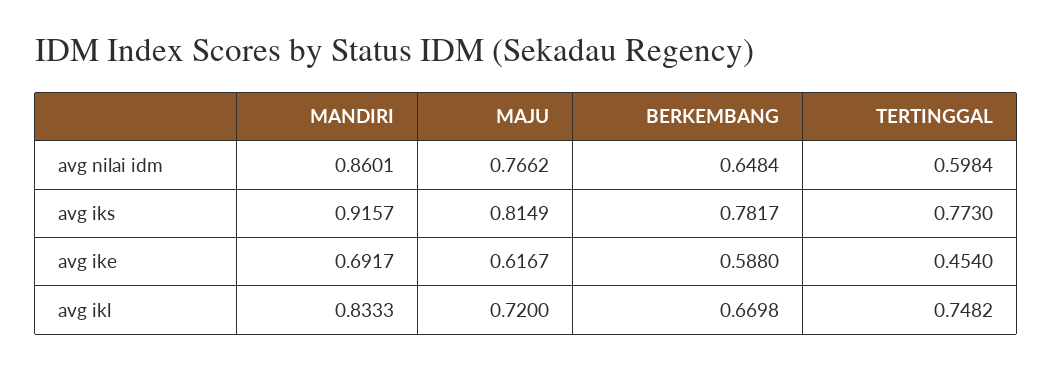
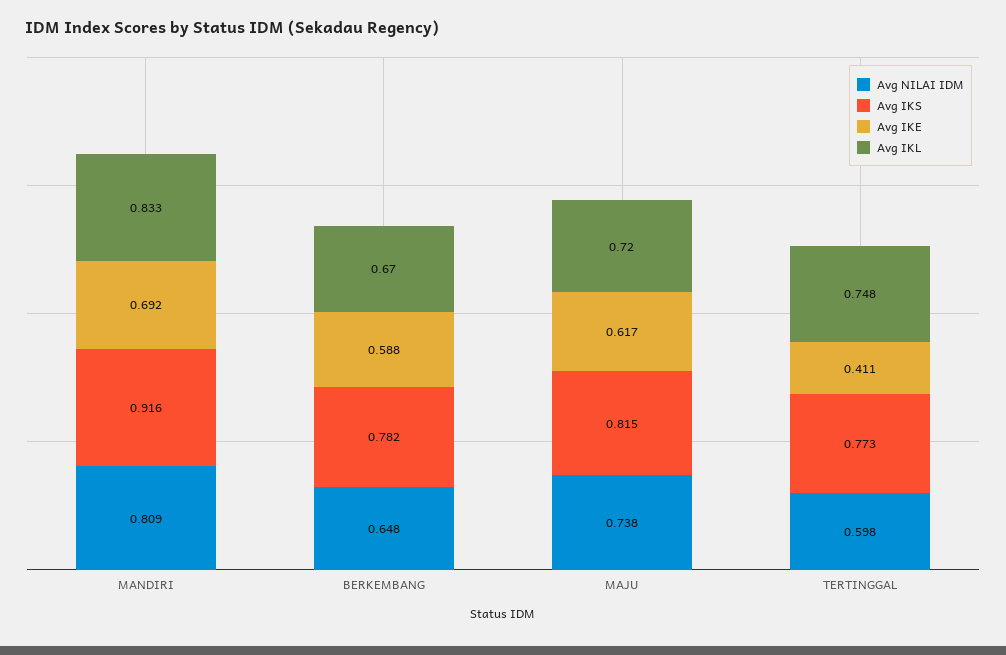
  {
    "avg nilai idm": {
-     "MANDIRI": 0.8601,
+     "MANDIRI": 0.809,
-     "MAJU": 0.7662,
+     "MAJU": 0.738,
      "BERKEMBANG": 0.6484,
      "TERTINGGAL": 0.5984
    },
    "avg iks": {
      "MANDIRI": 0.9157,
      "MAJU": 0.8149,
      "BERKEMBANG": 0.7817,
      "TERTINGGAL": 0.773
    },
    "avg ike": {
      "MANDIRI": 0.6917,
      "MAJU": 0.6167,
      "BERKEMBANG": 0.588,
-     "TERTINGGAL": 0.454
+     "TERTINGGAL": 0.411
    },
    "avg ikl": {
      "MANDIRI": 0.8333,
      "MAJU": 0.72,
      "BERKEMBANG": 0.6698,
      "TERTINGGAL": 0.7482
    }
  }

